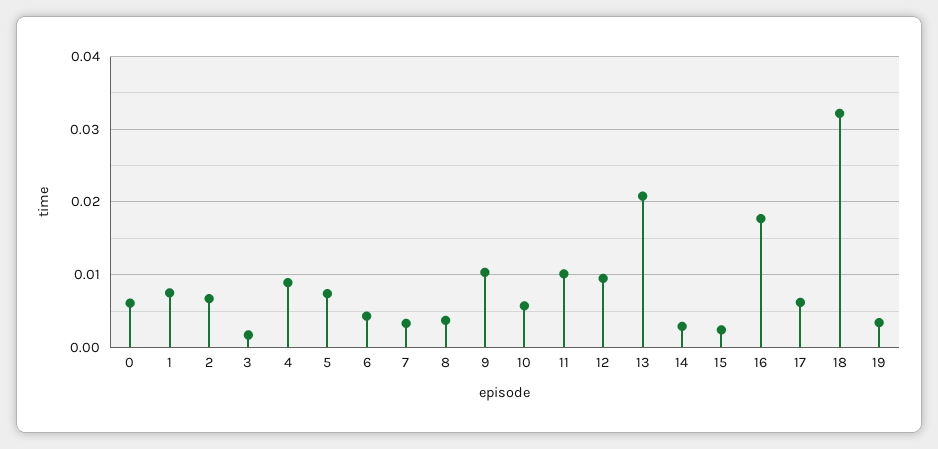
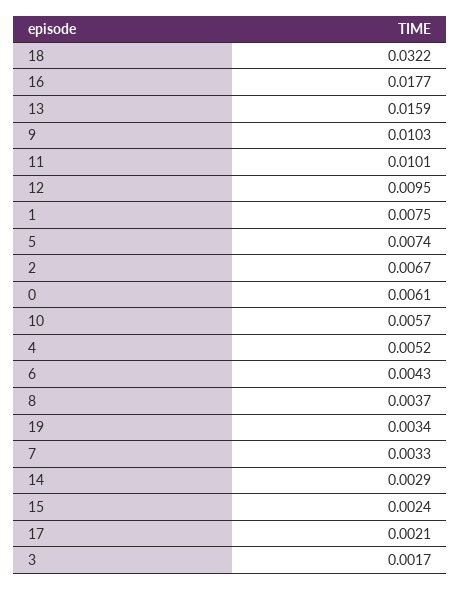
  {
    "0": 0.0061,
    "1": 0.0075,
    "2": 0.0067,
    "3": 0.0017,
-   "4": 0.009,
+   "4": 0.0052,
    "5": 0.0074,
    "6": 0.0043,
    "7": 0.0033,
    "8": 0.0037,
    "9": 0.0103,
    "10": 0.0057,
    "11": 0.0101,
    "12": 0.0095,
-   "13": 0.021,
+   "13": 0.0159,
    "14": 0.0029,
    "15": 0.0024,
    "16": 0.0177,
-   "17": 0.006,
+   "17": 0.0021,
    "18": 0.0322,
    "19": 0.0034
  }

